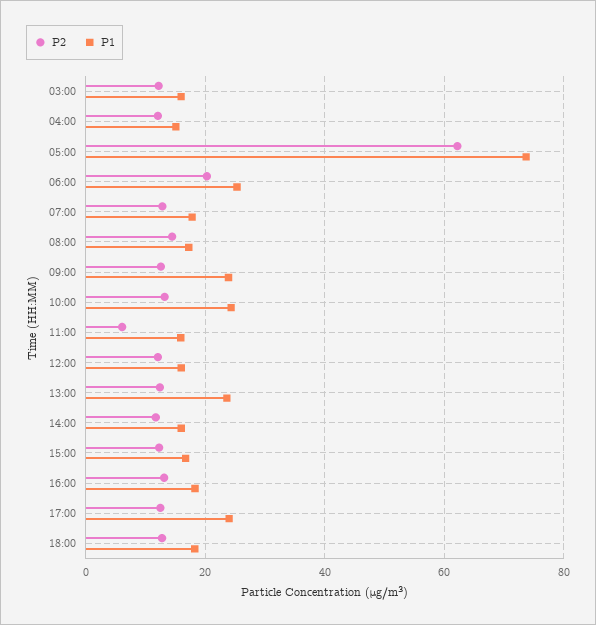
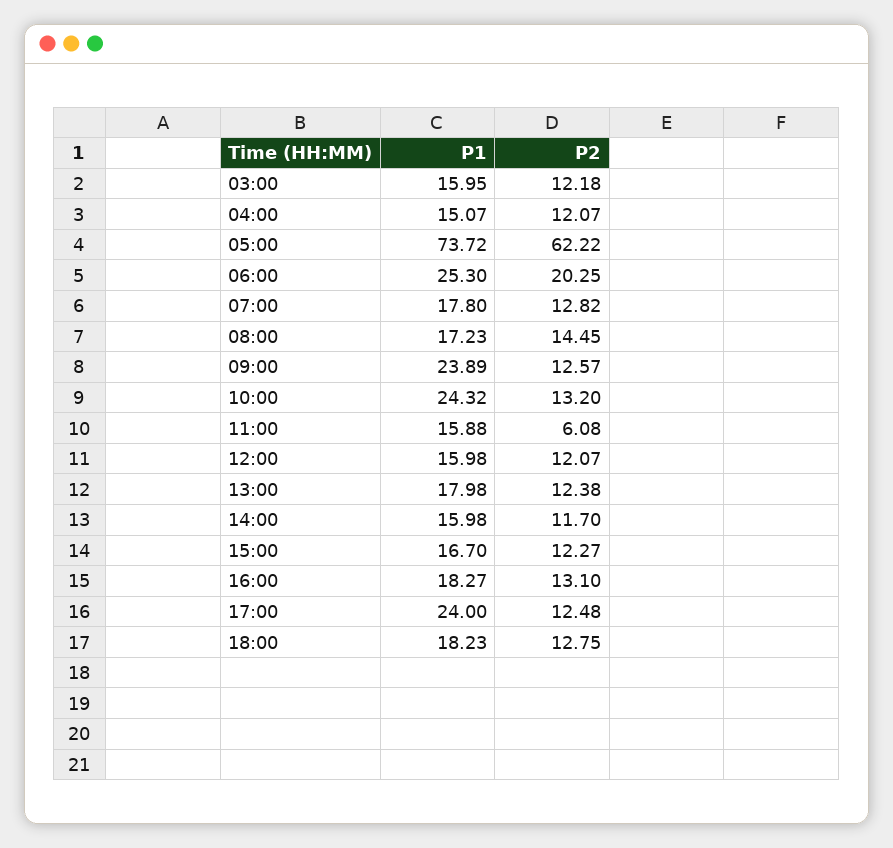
  {
    "P2": {
      "03:00": 12.18,
      "04:00": 12.07,
      "05:00": 62.22,
      "06:00": 20.25,
      "07:00": 12.82,
      "08:00": 14.45,
      "09:00": 12.57,
      "10:00": 13.2,
      "11:00": 6.08,
      "12:00": 12.07,
      "13:00": 12.38,
      "14:00": 11.7,
      "15:00": 12.27,
      "16:00": 13.1,
      "17:00": 12.48,
      "18:00": 12.75
    },
    "P1": {
      "03:00": 15.95,
      "04:00": 15.07,
      "05:00": 73.72,
      "06:00": 25.3,
      "07:00": 17.8,
      "08:00": 17.23,
      "09:00": 23.89,
      "10:00": 24.32,
      "11:00": 15.88,
      "12:00": 15.98,
-     "13:00": 24,
+     "13:00": 17.98,
      "14:00": 15.98,
      "15:00": 16.7,
      "16:00": 18.27,
      "17:00": 24,
      "18:00": 18.23
    }
  }

